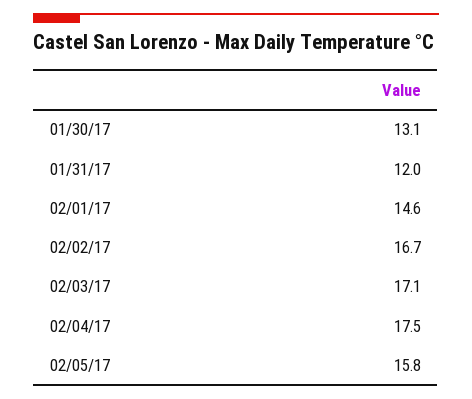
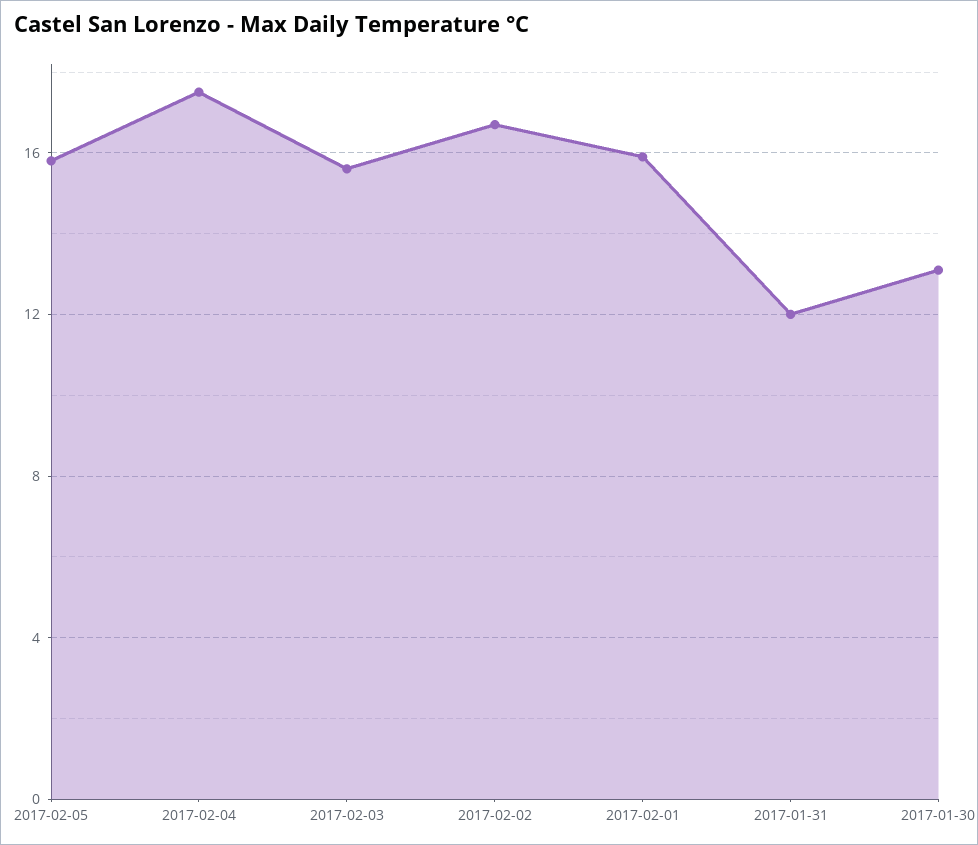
  {
    "01/30/17": 13.1,
    "01/31/17": 12,
-   "02/01/17": 14.6,
+   "02/01/17": 16,
    "02/02/17": 16.7,
-   "02/03/17": 17.1,
+   "02/03/17": 15.5,
    "02/04/17": 17.5,
    "02/05/17": 15.8
  }

